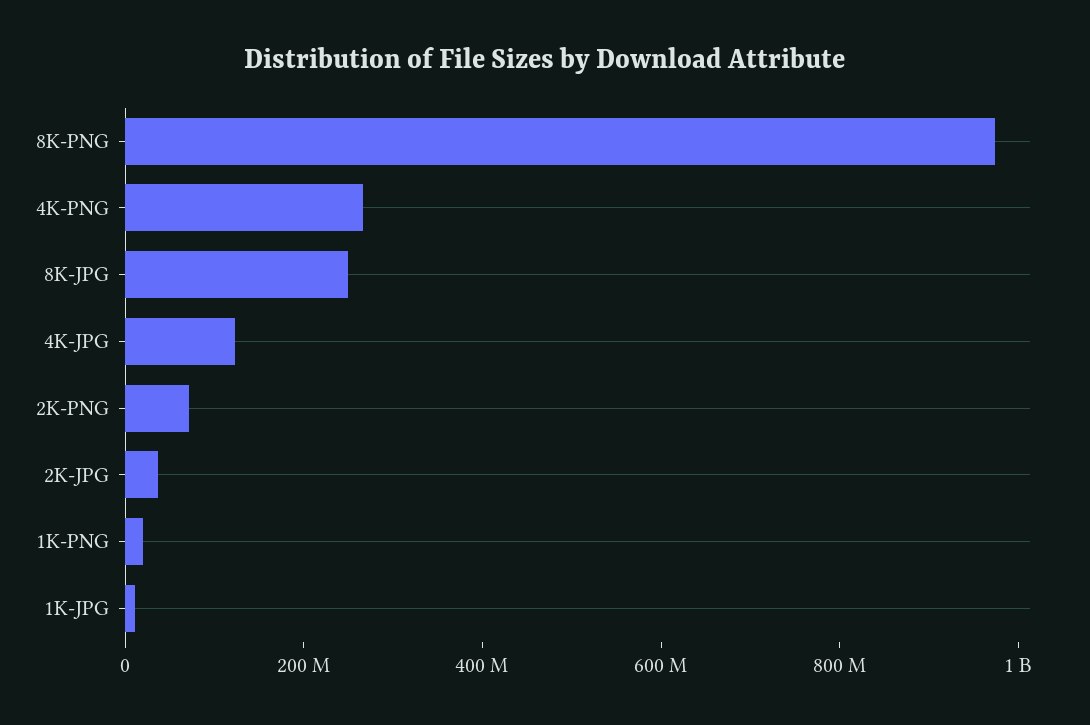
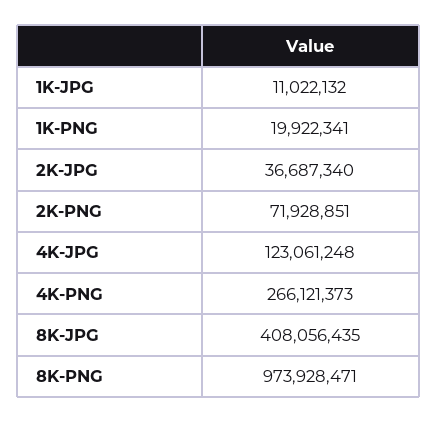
  {
    "8K-PNG": 973928471,
    "4K-PNG": 266121373,
-   "8K-JPG": 250000000,
+   "8K-JPG": 408056435,
    "4K-JPG": 123061248,
    "2K-PNG": 71928851,
    "2K-JPG": 36687340,
    "1K-PNG": 19922341,
    "1K-JPG": 11022132
  }

